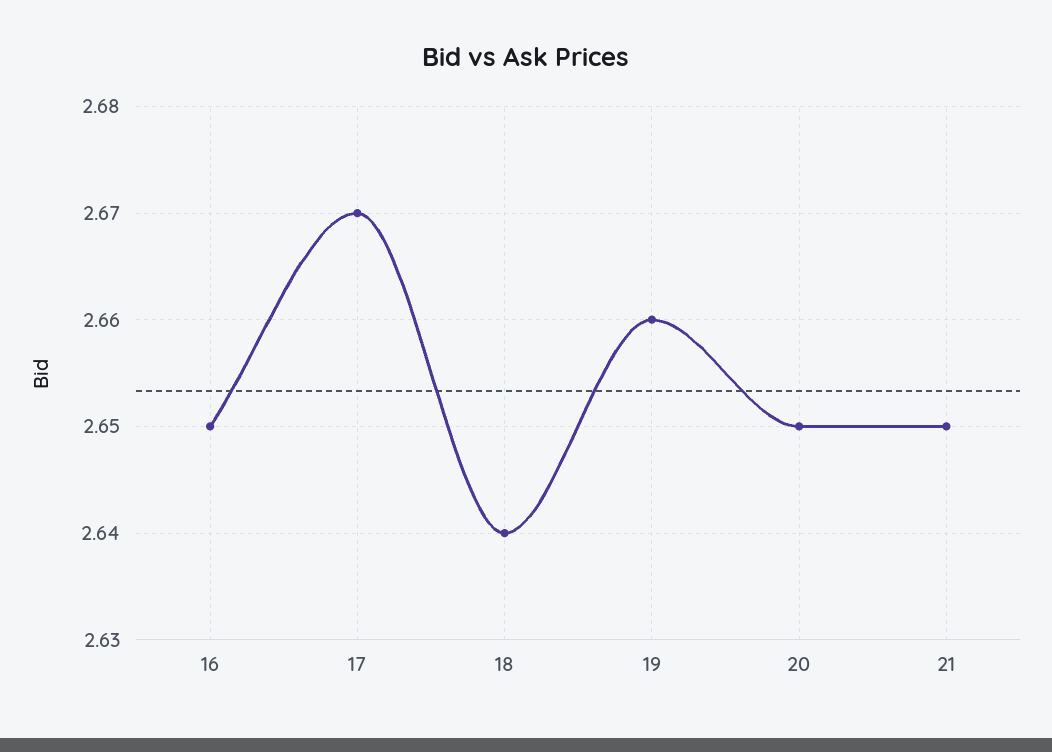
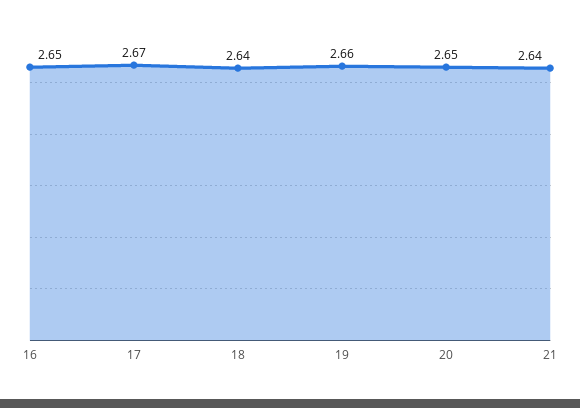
  {
    "16": 2.65,
    "17": 2.67,
    "18": 2.64,
    "19": 2.66,
    "20": 2.65,
-   "21": 2.65
+   "21": 2.64
  }

